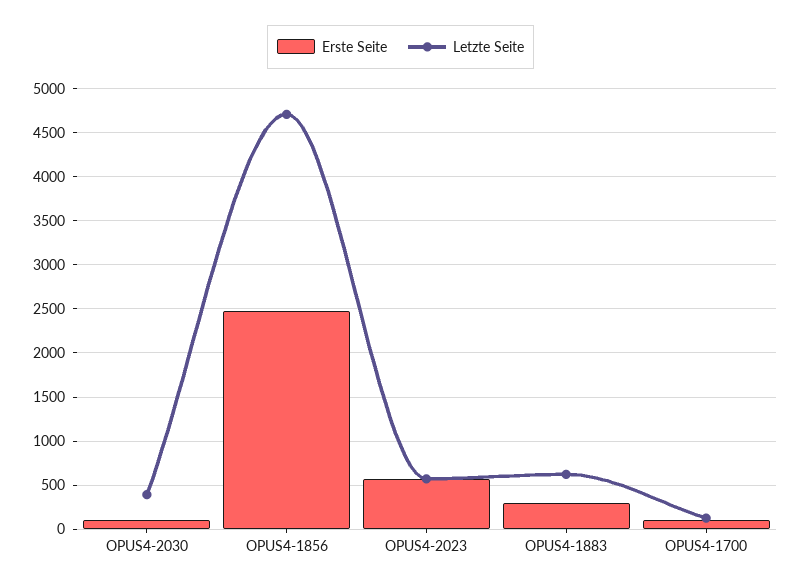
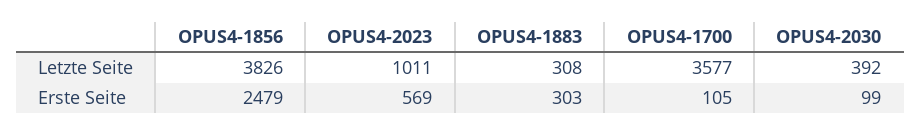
  {
    "Erste Seite": {
      "OPUS4-2030": 99,
      "OPUS4-1856": 2479,
      "OPUS4-2023": 569,
      "OPUS4-1883": 303,
      "OPUS4-1700": 105
    },
    "Letzte Seite": {
      "OPUS4-2030": 392,
-     "OPUS4-1856": 4700,
+     "OPUS4-1856": 3826,
-     "OPUS4-2023": 600,
+     "OPUS4-2023": 1011,
-     "OPUS4-1883": 600,
+     "OPUS4-1883": 308,
-     "OPUS4-1700": 100
+     "OPUS4-1700": 3577
    }
  }

